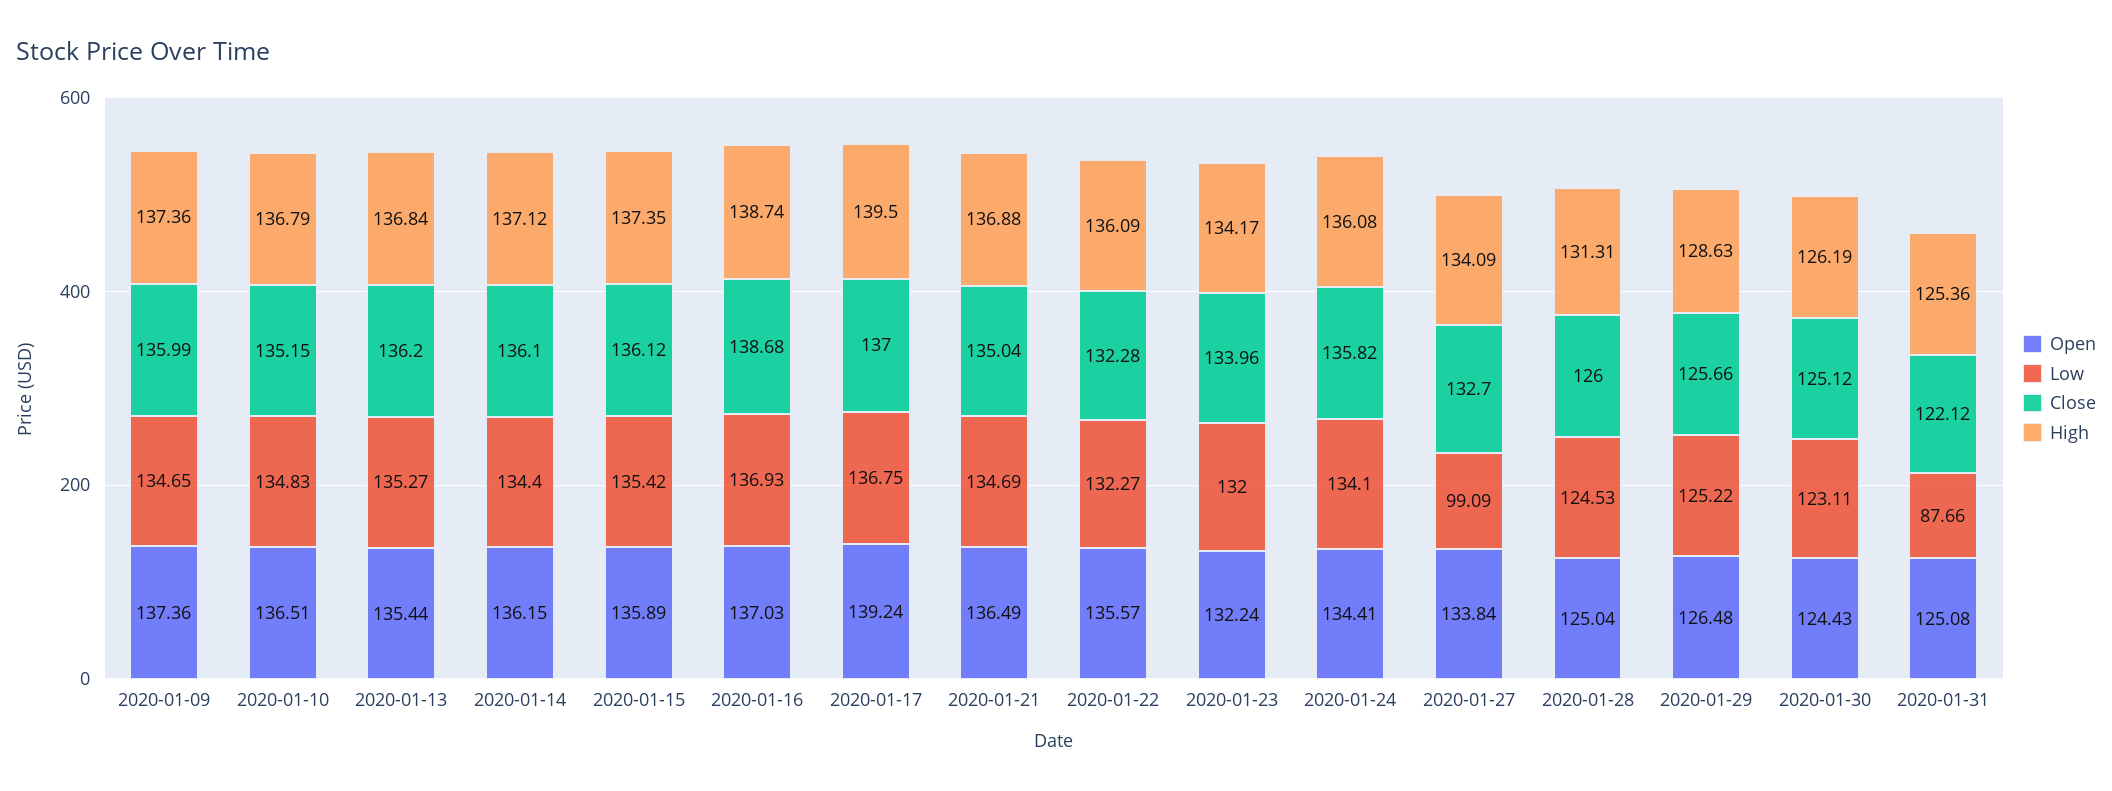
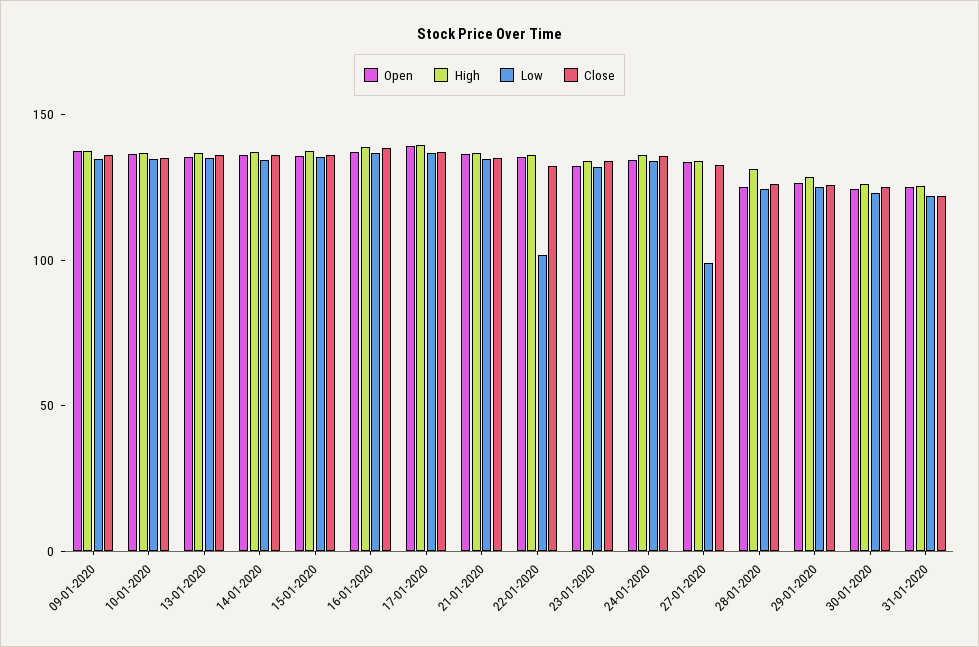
  {
    "Open": {
      "2020-01-09": 137.36,
      "2020-01-10": 136.51,
      "2020-01-13": 135.44,
      "2020-01-14": 136.15,
      "2020-01-15": 135.89,
      "2020-01-16": 137.03,
      "2020-01-17": 139.24,
      "2020-01-21": 136.49,
      "2020-01-22": 135.57,
      "2020-01-23": 132.24,
      "2020-01-24": 134.41,
      "2020-01-27": 133.84,
      "2020-01-28": 125.04,
      "2020-01-29": 126.48,
      "2020-01-30": 124.43,
      "2020-01-31": 125.08
    },
    "Low": {
      "2020-01-09": 134.65,
      "2020-01-10": 134.83,
      "2020-01-13": 135.27,
      "2020-01-14": 134.4,
      "2020-01-15": 135.42,
      "2020-01-16": 136.93,
      "2020-01-17": 136.75,
      "2020-01-21": 134.69,
-     "2020-01-22": 132.27,
+     "2020-01-22": 100,
      "2020-01-23": 132,
      "2020-01-24": 134.1,
      "2020-01-27": 99.09,
      "2020-01-28": 124.53,
      "2020-01-29": 125.22,
      "2020-01-30": 123.11,
-     "2020-01-31": 87.66
+     "2020-01-31": 120
    },
    "Close": {
      "2020-01-09": 135.99,
      "2020-01-10": 135.15,
      "2020-01-13": 136.2,
      "2020-01-14": 136.1,
      "2020-01-15": 136.12,
      "2020-01-16": 138.68,
      "2020-01-17": 137,
      "2020-01-21": 135.04,
      "2020-01-22": 132.28,
      "2020-01-23": 133.96,
      "2020-01-24": 135.82,
      "2020-01-27": 132.7,
      "2020-01-28": 126,
      "2020-01-29": 125.66,
      "2020-01-30": 125.12,
      "2020-01-31": 122.12
    },
    "High": {
      "2020-01-09": 137.36,
      "2020-01-10": 136.79,
      "2020-01-13": 136.84,
      "2020-01-14": 137.12,
      "2020-01-15": 137.35,
      "2020-01-16": 138.74,
      "2020-01-17": 139.5,
      "2020-01-21": 136.88,
      "2020-01-22": 136.09,
      "2020-01-23": 134.17,
      "2020-01-24": 136.08,
      "2020-01-27": 134.09,
      "2020-01-28": 131.31,
      "2020-01-29": 128.63,
      "2020-01-30": 126.19,
      "2020-01-31": 125.36
    }
  }

